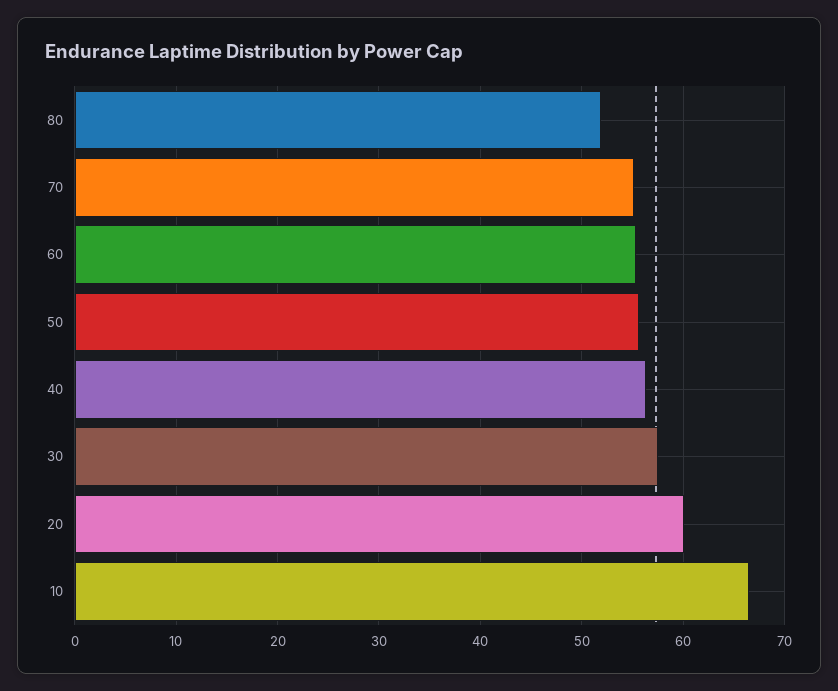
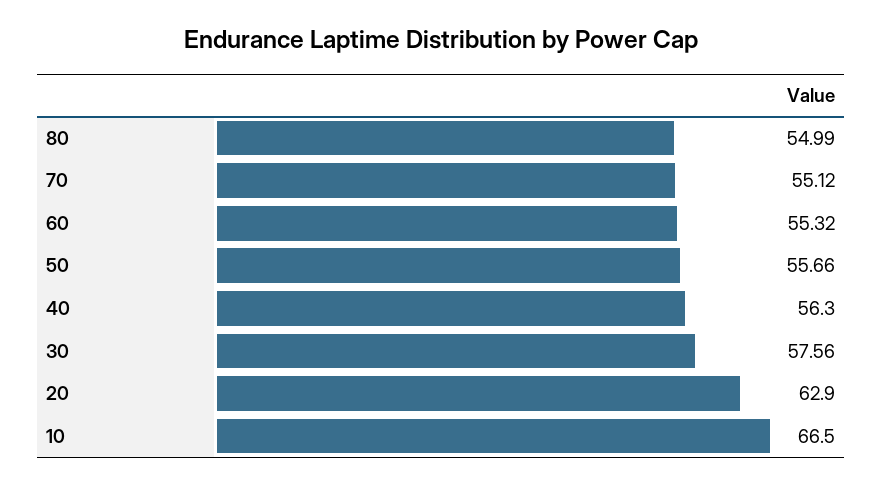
  {
-   "80": 52,
+   "80": 54.99,
    "70": 55.12,
    "60": 55.32,
    "50": 55.66,
    "40": 56.3,
    "30": 57.56,
-   "20": 60,
+   "20": 62.9,
    "10": 66.5
  }

